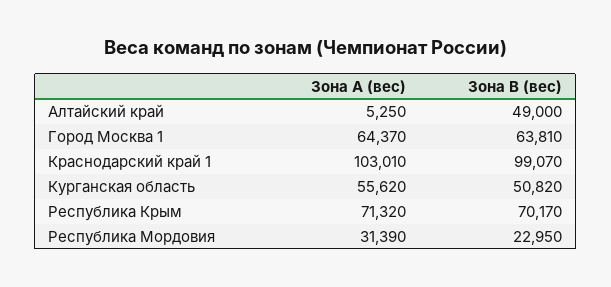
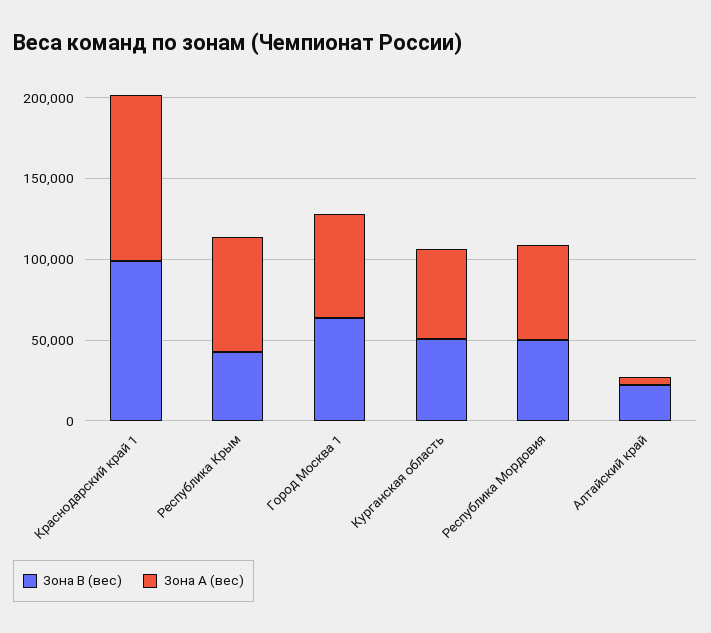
  {
    "Зона А (вес)": {
      "Алтайский край": 5250,
      "Город Москва 1": 64370,
      "Краснодарский край 1": 103010,
      "Курганская область": 55620,
      "Республика Крым": 71320,
-     "Республика Мордовия": 31390
+     "Республика Мордовия": 60000
    },
    "Зона В (вес)": {
-     "Алтайский край": 49000,
+     "Алтайский край": 20000,
      "Город Москва 1": 63810,
      "Краснодарский край 1": 99070,
      "Курганская область": 50820,
-     "Республика Крым": 70170,
+     "Республика Крым": 40000,
-     "Республика Мордовия": 22950
+     "Республика Мордовия": 50000
    }
  }

